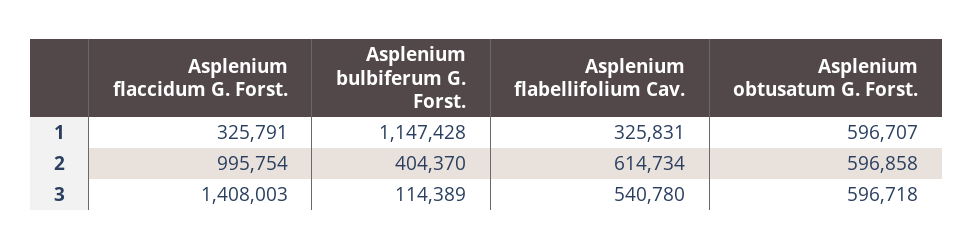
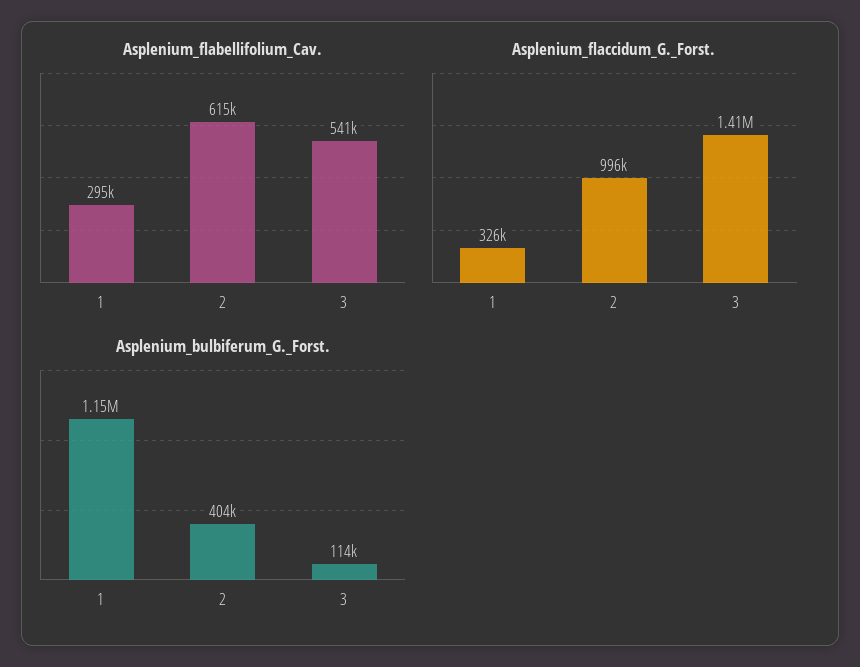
  {
    "Asplenium flaccidum G. Forst.": {
      "1": 325791,
      "2": 995754,
      "3": 1408003
    },
    "Asplenium bulbiferum G. Forst.": {
      "1": 1147428,
      "2": 404370,
      "3": 114389
    },
    "Asplenium flabellifolium Cav.": {
-     "1": 325831,
+     "1": 295000,
      "2": 614734,
      "3": 540780
-   },
+   }
-   "Asplenium obtusatum G. Forst.": {
-     "1": 596707,
-     "2": 596858,
-     "3": 596718
-   }
  }

